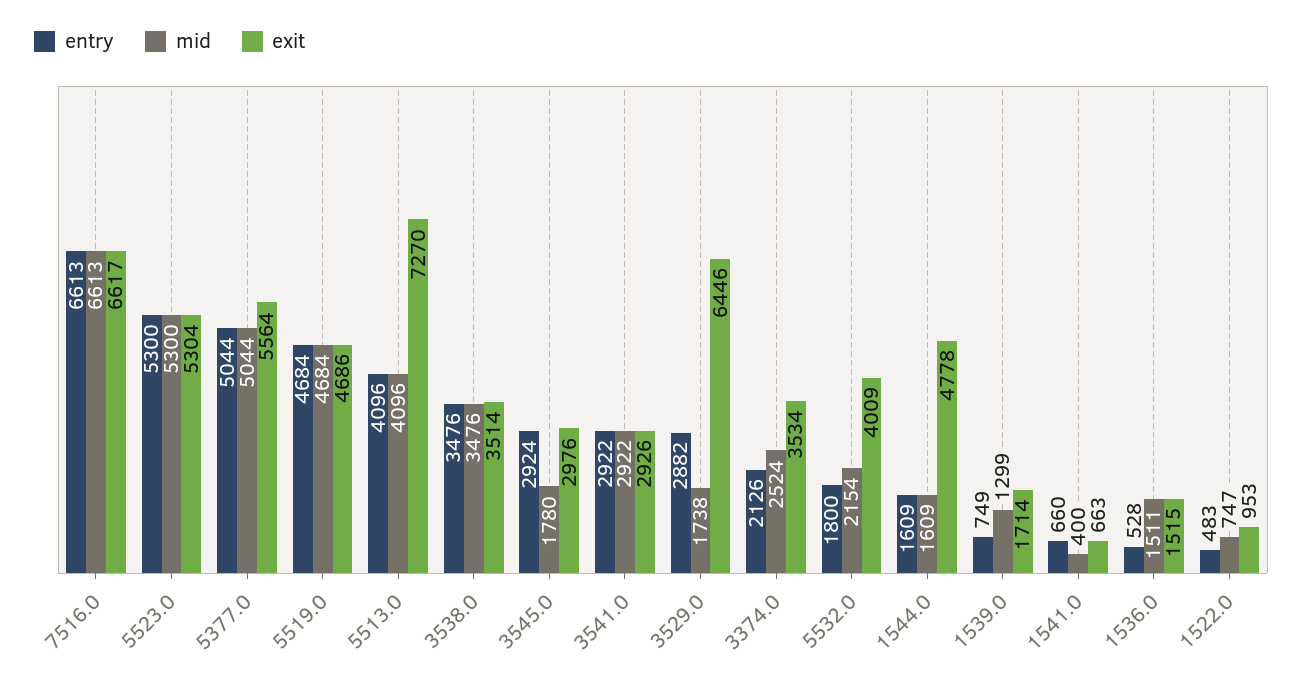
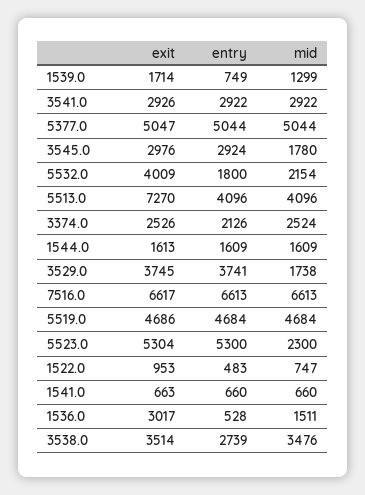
  {
    "entry": {
      "7516.0": 6613,
      "5523.0": 5300,
      "5377.0": 5044,
      "5519.0": 4684,
      "5513.0": 4096,
-     "3538.0": 3476,
+     "3538.0": 2739,
      "3545.0": 2924,
      "3541.0": 2922,
-     "3529.0": 2882,
+     "3529.0": 3741,
      "3374.0": 2126,
      "5532.0": 1800,
      "1544.0": 1609,
      "1539.0": 749,
      "1541.0": 660,
      "1536.0": 528,
      "1522.0": 483
    },
    "mid": {
      "7516.0": 6613,
-     "5523.0": 5300,
+     "5523.0": 2300,
      "5377.0": 5044,
      "5519.0": 4684,
      "5513.0": 4096,
      "3538.0": 3476,
      "3545.0": 1780,
      "3541.0": 2922,
      "3529.0": 1738,
      "3374.0": 2524,
      "5532.0": 2154,
      "1544.0": 1609,
      "1539.0": 1299,
-     "1541.0": 400,
+     "1541.0": 660,
      "1536.0": 1511,
      "1522.0": 747
    },
    "exit": {
      "7516.0": 6617,
      "5523.0": 5304,
-     "5377.0": 5564,
+     "5377.0": 5047,
      "5519.0": 4686,
      "5513.0": 7270,
      "3538.0": 3514,
      "3545.0": 2976,
      "3541.0": 2926,
-     "3529.0": 6446,
+     "3529.0": 3745,
-     "3374.0": 3534,
+     "3374.0": 2526,
      "5532.0": 4009,
-     "1544.0": 4778,
+     "1544.0": 1613,
      "1539.0": 1714,
      "1541.0": 663,
-     "1536.0": 1515,
+     "1536.0": 3017,
      "1522.0": 953
    }
  }

